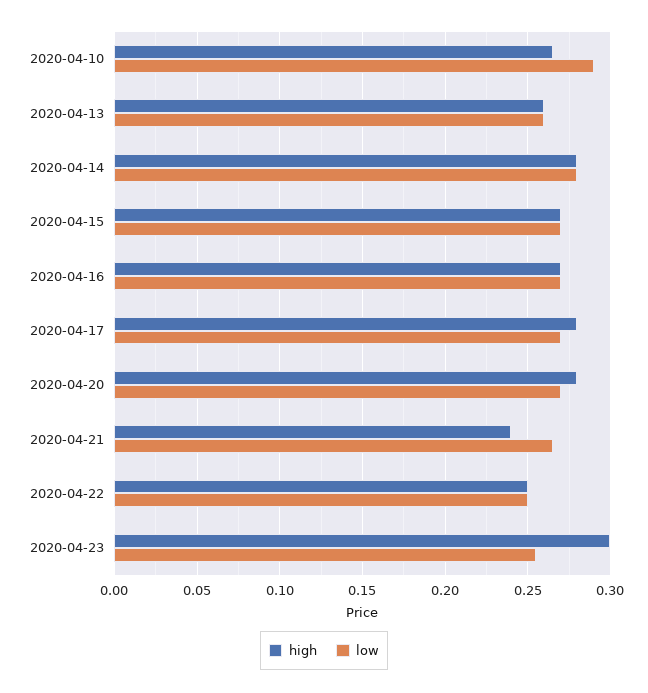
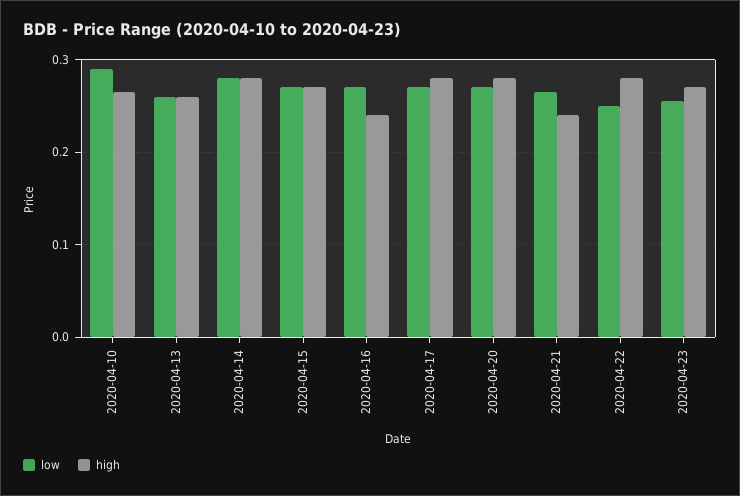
  {
    "high": {
      "2020-04-10": 0.265,
      "2020-04-13": 0.26,
      "2020-04-14": 0.28,
      "2020-04-15": 0.27,
-     "2020-04-16": 0.27,
+     "2020-04-16": 0.24,
      "2020-04-17": 0.28,
      "2020-04-20": 0.28,
      "2020-04-21": 0.24,
-     "2020-04-22": 0.25,
+     "2020-04-22": 0.28,
-     "2020-04-23": 0.3
+     "2020-04-23": 0.27
    },
    "low": {
      "2020-04-10": 0.29,
      "2020-04-13": 0.26,
      "2020-04-14": 0.28,
      "2020-04-15": 0.27,
      "2020-04-16": 0.27,
      "2020-04-17": 0.27,
      "2020-04-20": 0.27,
      "2020-04-21": 0.265,
      "2020-04-22": 0.25,
      "2020-04-23": 0.255
    }
  }

